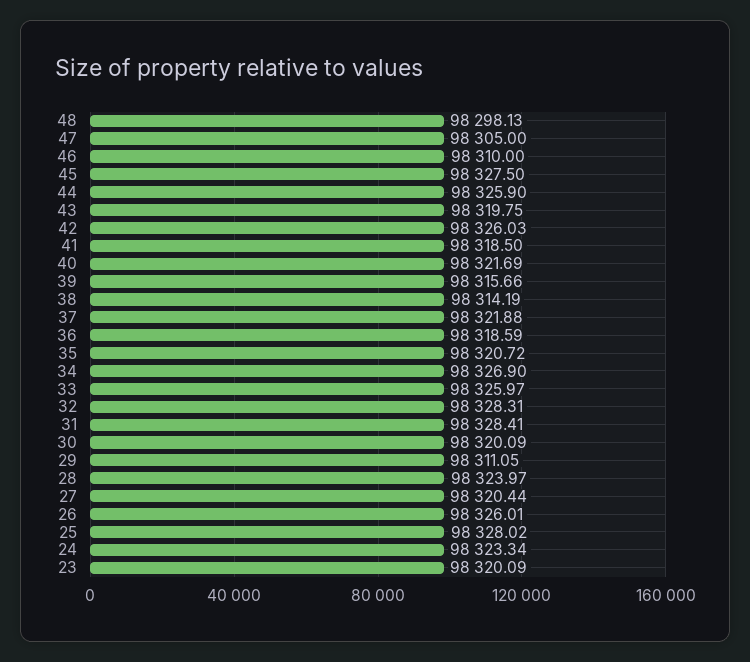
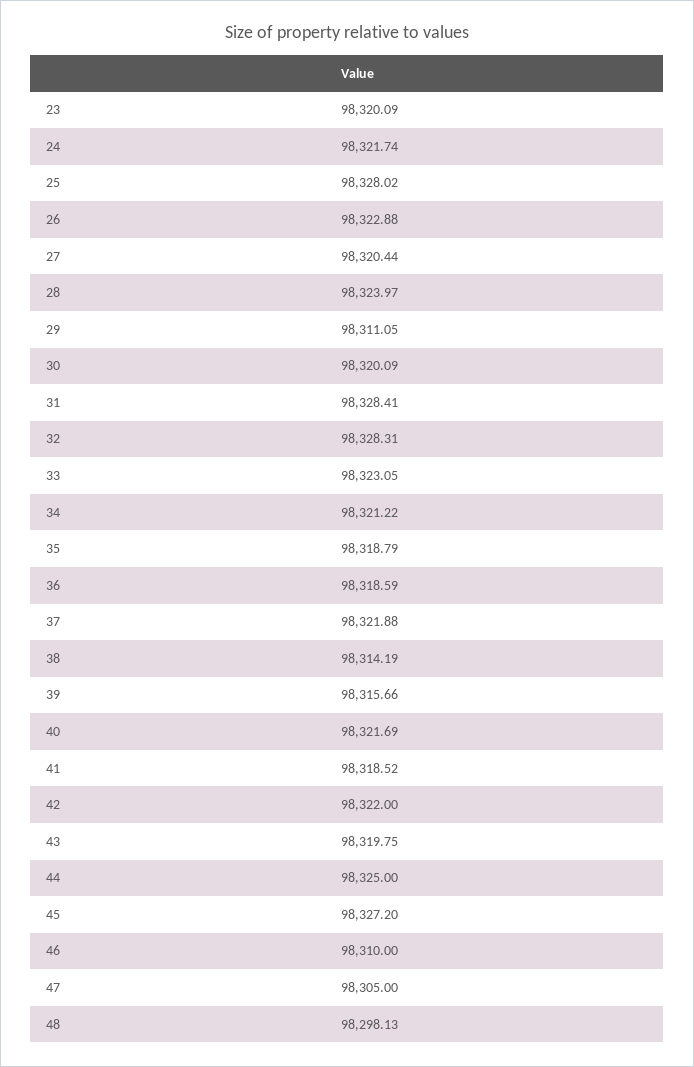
  {
    "48": 98298.13,
    "47": 98305,
    "46": 98310,
-   "45": 98327.5,
+   "45": 98327.2,
-   "44": 98325.9,
+   "44": 98325,
    "43": 98319.75,
-   "42": 98326.03,
+   "42": 98322,
-   "41": 98318.5,
+   "41": 98318.52,
    "40": 98321.69,
    "39": 98315.66,
    "38": 98314.19,
    "37": 98321.88,
    "36": 98318.59,
-   "35": 98320.72,
+   "35": 98318.79,
-   "34": 98326.9,
+   "34": 98321.22,
-   "33": 98325.97,
+   "33": 98323.05,
    "32": 98328.31,
    "31": 98328.41,
    "30": 98320.09,
    "29": 98311.05,
    "28": 98323.97,
    "27": 98320.44,
-   "26": 98326.01,
+   "26": 98322.88,
    "25": 98328.02,
-   "24": 98323.34,
+   "24": 98321.74,
    "23": 98320.09
  }

